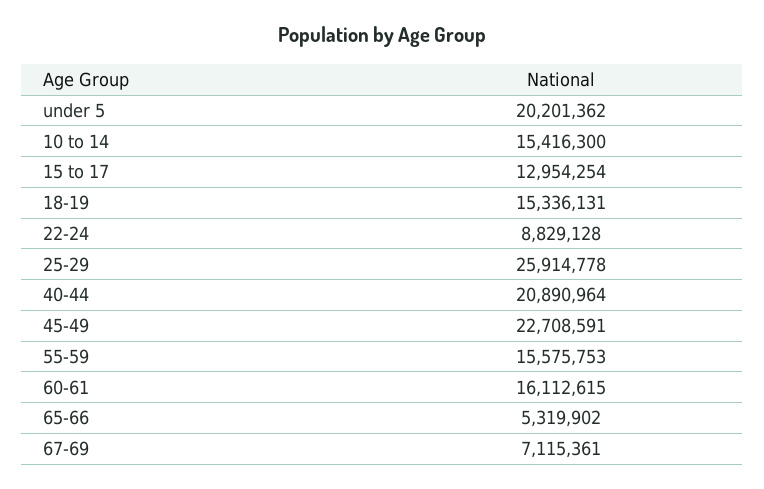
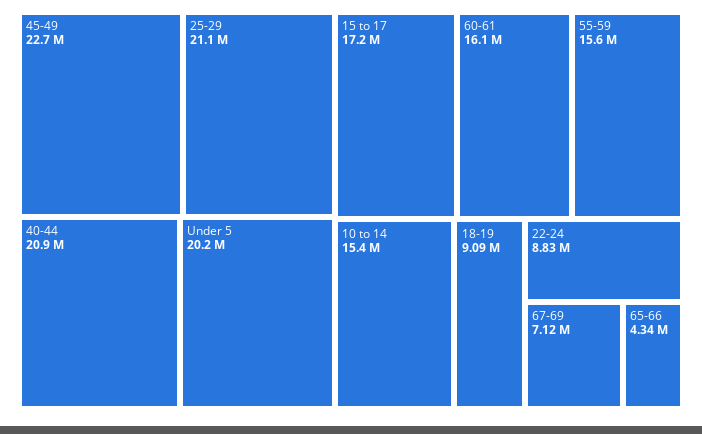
  {
    "under 5": 20201362,
    "10 to 14": 15416300,
-   "15 to 17": 12954254,
+   "15 to 17": 17200000,
-   "18-19": 15336131,
+   "18-19": 9090000,
    "22-24": 8829128,
-   "25-29": 25914778,
+   "25-29": 21100000,
    "40-44": 20890964,
    "45-49": 22708591,
    "55-59": 15575753,
    "60-61": 16112615,
-   "65-66": 5319902,
+   "65-66": 4340000,
    "67-69": 7115361
  }

